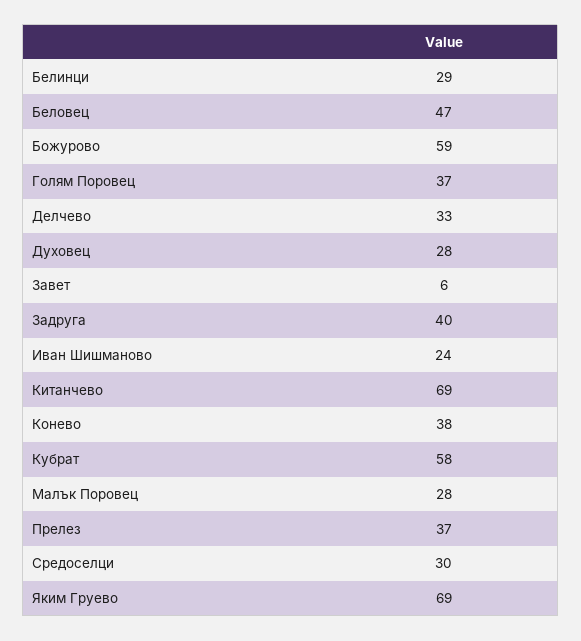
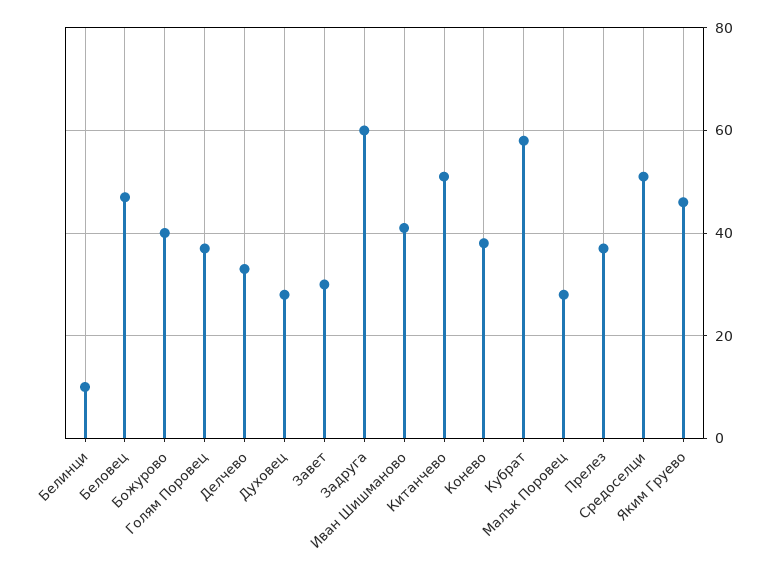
  {
-   "Белинци": 29,
+   "Белинци": 10,
    "Беловец": 47,
-   "Божурово": 59,
+   "Божурово": 40,
    "Голям Поровец": 37,
    "Делчево": 33,
    "Духовец": 28,
-   "Завет": 6,
+   "Завет": 30,
-   "Задруга": 40,
+   "Задруга": 60,
-   "Иван Шишманово": 24,
+   "Иван Шишманово": 40,
-   "Китанчево": 69,
+   "Китанчево": 50,
    "Конево": 38,
    "Кубрат": 58,
    "Малък Поровец": 28,
    "Прелез": 37,
-   "Средоселци": 30,
+   "Средоселци": 50,
-   "Яким Груево": 69
+   "Яким Груево": 45
  }

